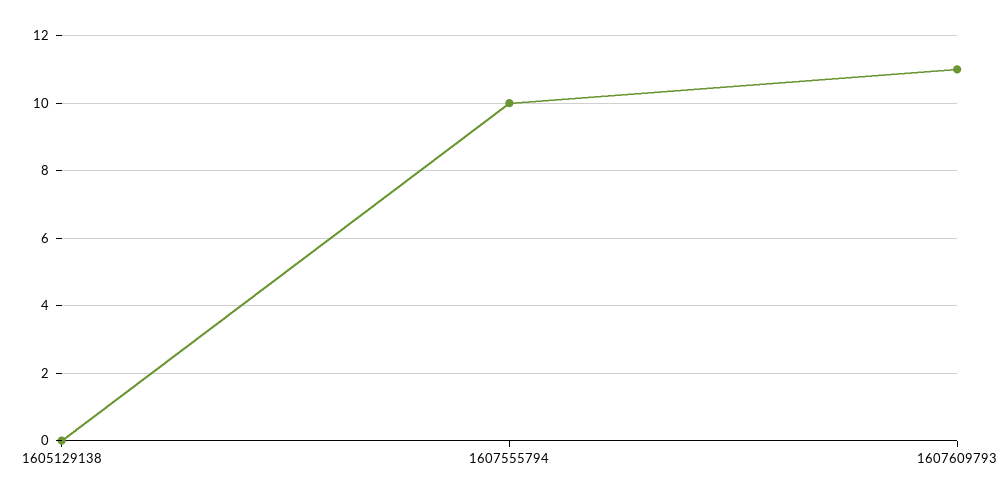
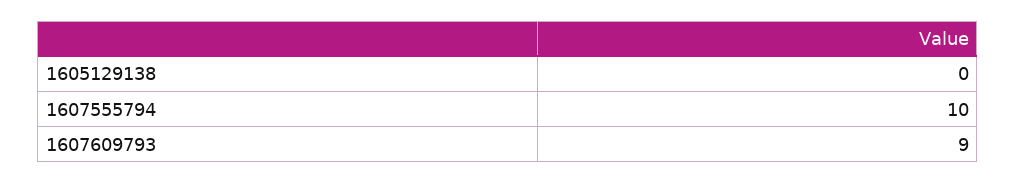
  {
    "1605129138": 0,
    "1607555794": 10,
-   "1607609793": 11
+   "1607609793": 9
  }

